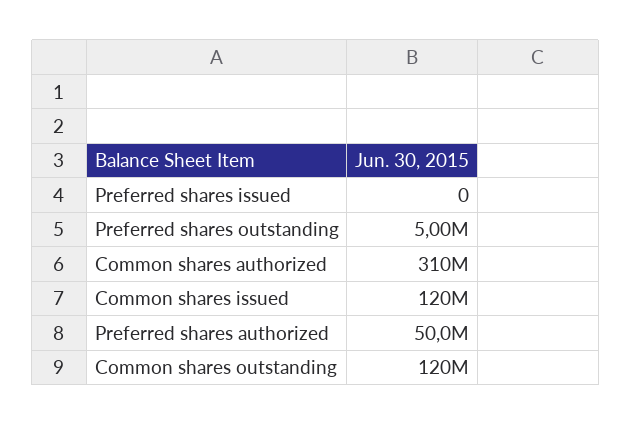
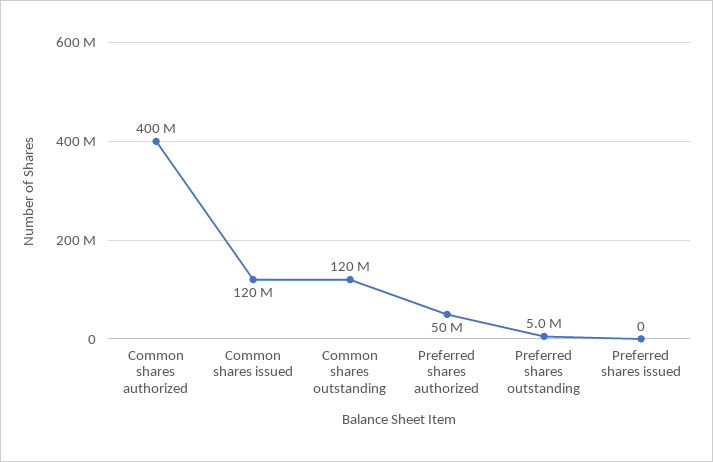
  {
    "Preferred shares issued": 0,
    "Preferred shares outstanding": 5000000,
-   "Common shares authorized": 310000000,
+   "Common shares authorized": 400000000,
    "Common shares issued": 120000000,
    "Preferred shares authorized": 50000000,
    "Common shares outstanding": 120000000
  }

